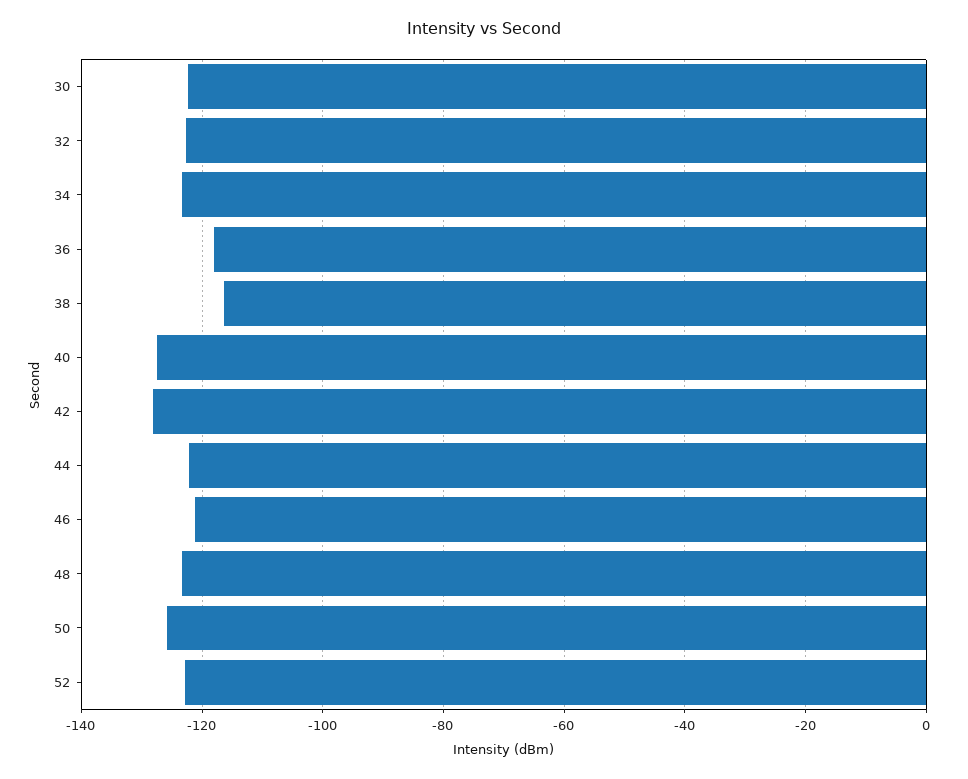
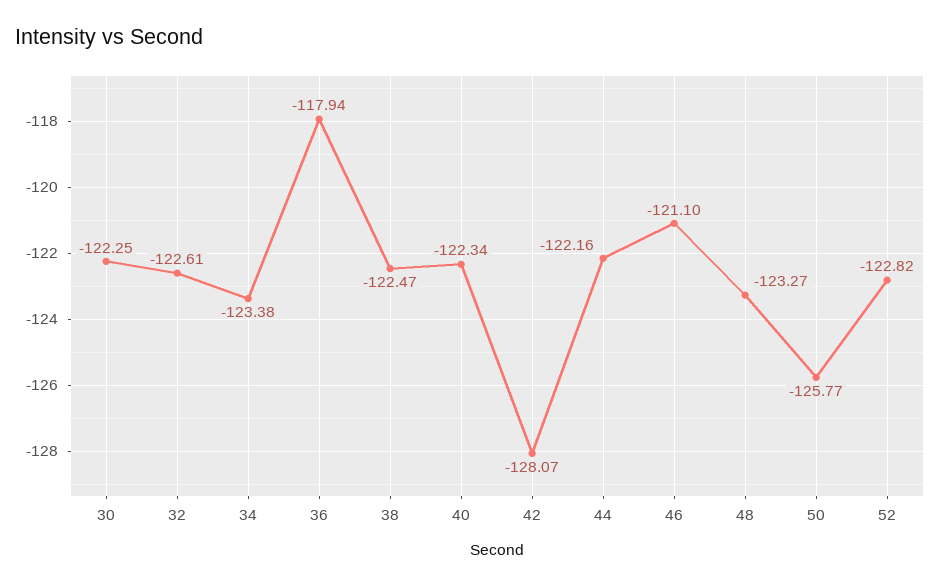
  {
    "30": -122.25,
    "32": -122.61,
    "34": -123.38,
    "36": -117.94,
-   "38": -116,
+   "38": -122.47,
-   "40": -128,
+   "40": -122.34,
    "42": -128.07,
    "44": -122.16,
    "46": -121.1,
    "48": -123.27,
    "50": -125.77,
    "52": -122.82
  }

